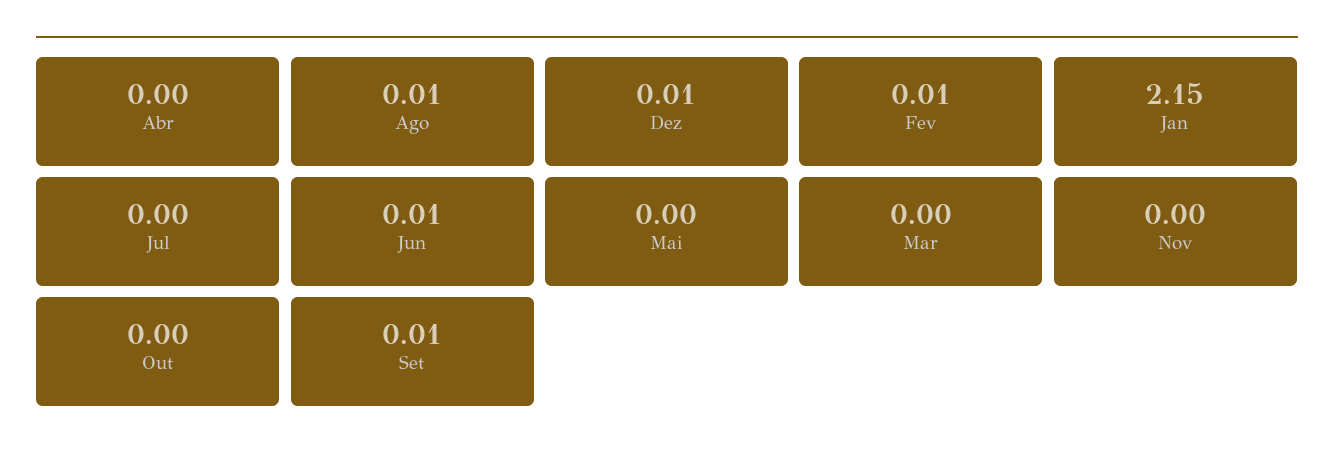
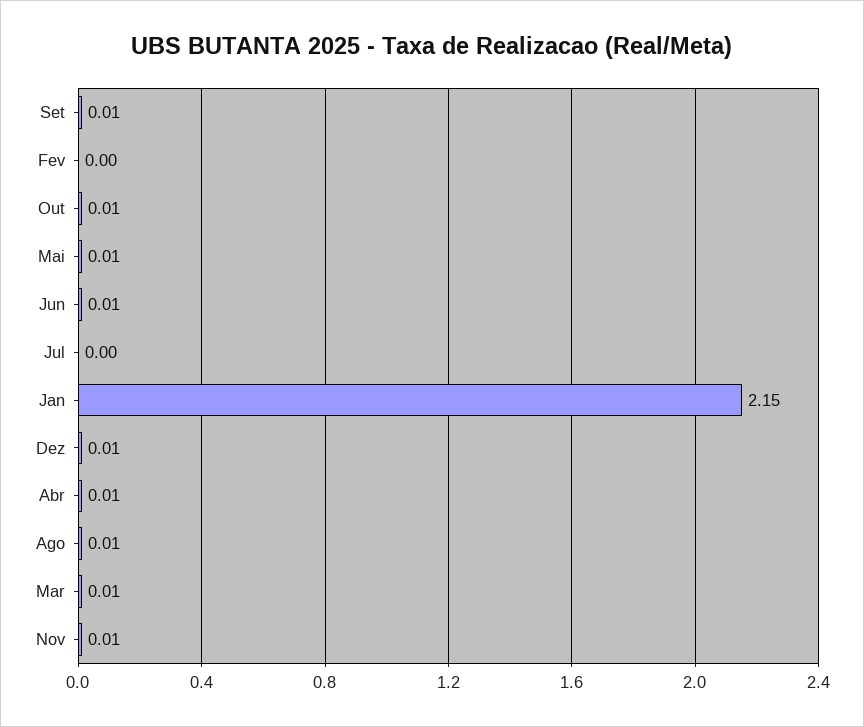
  {
-   "Abr": 0,
+   "Abr": 0.01,
    "Ago": 0.01,
    "Dez": 0.01,
-   "Fev": 0.01,
+   "Fev": 0,
    "Jan": 2.15,
    "Jul": 0,
    "Jun": 0.01,
-   "Mai": 0,
+   "Mai": 0.01,
-   "Mar": 0,
+   "Mar": 0.01,
-   "Nov": 0,
+   "Nov": 0.01,
-   "Out": 0,
+   "Out": 0.01,
    "Set": 0.01
  }

